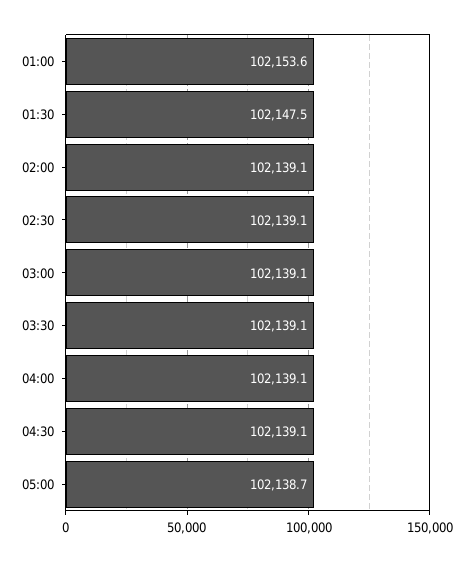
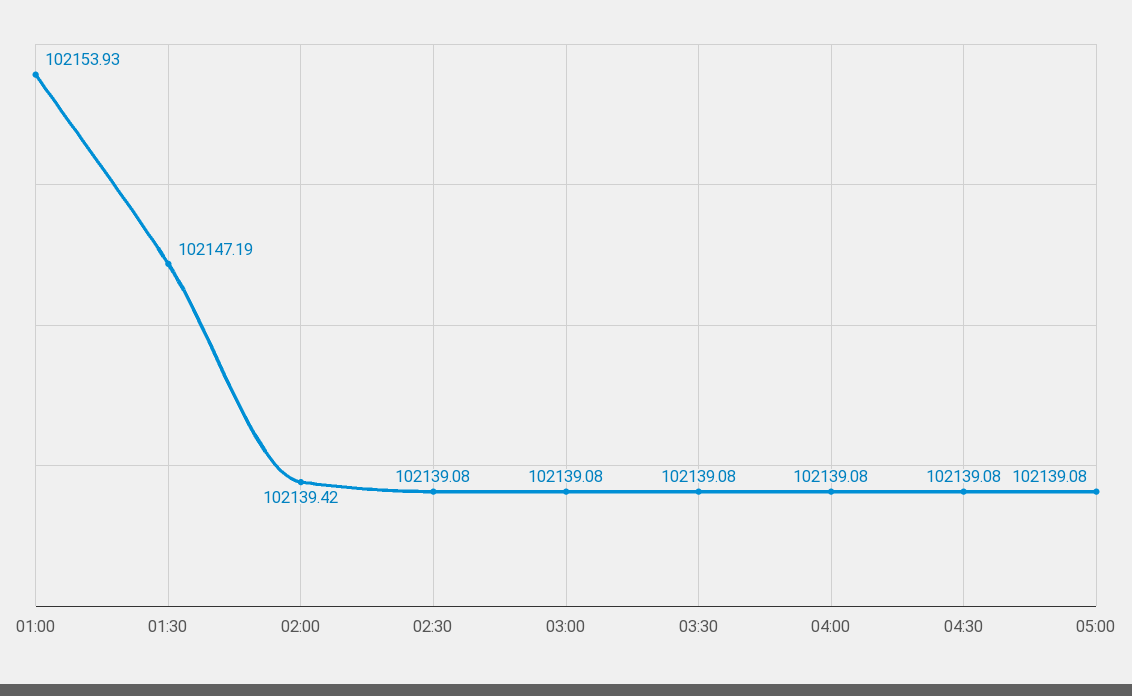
  {
-   "01:00": 102153.6,
+   "01:00": 102153.93,
-   "01:30": 102147.5,
+   "01:30": 102147.19,
-   "02:00": 102139.1,
+   "02:00": 102139.42,
    "02:30": 102139.08,
    "03:00": 102139.08,
    "03:30": 102139.08,
    "04:00": 102139.08,
    "04:30": 102139.08,
-   "05:00": 102138.7
+   "05:00": 102139.08
  }

